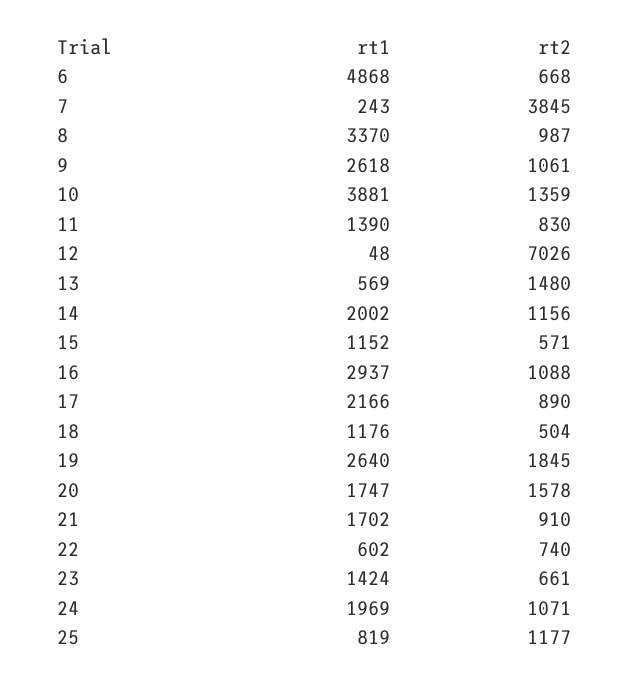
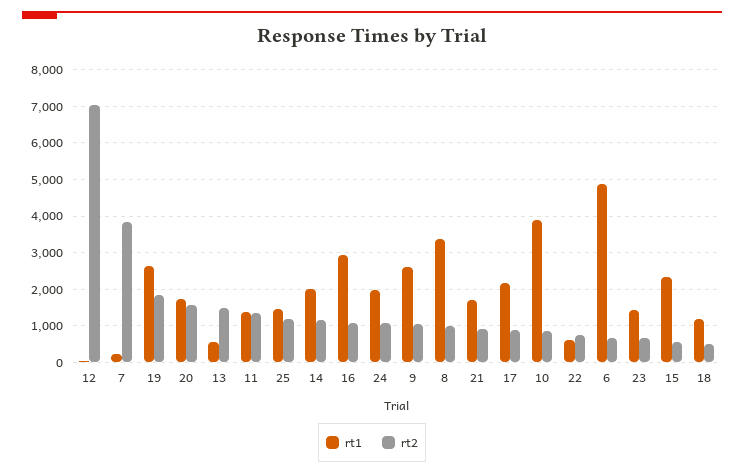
  {
    "rt1": {
      "6": 4868,
      "7": 243,
      "8": 3370,
      "9": 2618,
      "10": 3881,
      "11": 1390,
      "12": 48,
      "13": 569,
      "14": 2002,
-     "15": 1152,
+     "15": 2400,
      "16": 2937,
      "17": 2166,
      "18": 1176,
      "19": 2640,
      "20": 1747,
      "21": 1702,
      "22": 602,
      "23": 1424,
      "24": 1969,
-     "25": 819
+     "25": 1400
    },
    "rt2": {
      "6": 668,
      "7": 3845,
      "8": 987,
      "9": 1061,
-     "10": 1359,
+     "10": 800,
-     "11": 830,
+     "11": 1400,
      "12": 7026,
      "13": 1480,
      "14": 1156,
      "15": 571,
      "16": 1088,
      "17": 890,
      "18": 504,
      "19": 1845,
      "20": 1578,
      "21": 910,
      "22": 740,
      "23": 661,
      "24": 1071,
      "25": 1177
    }
  }

